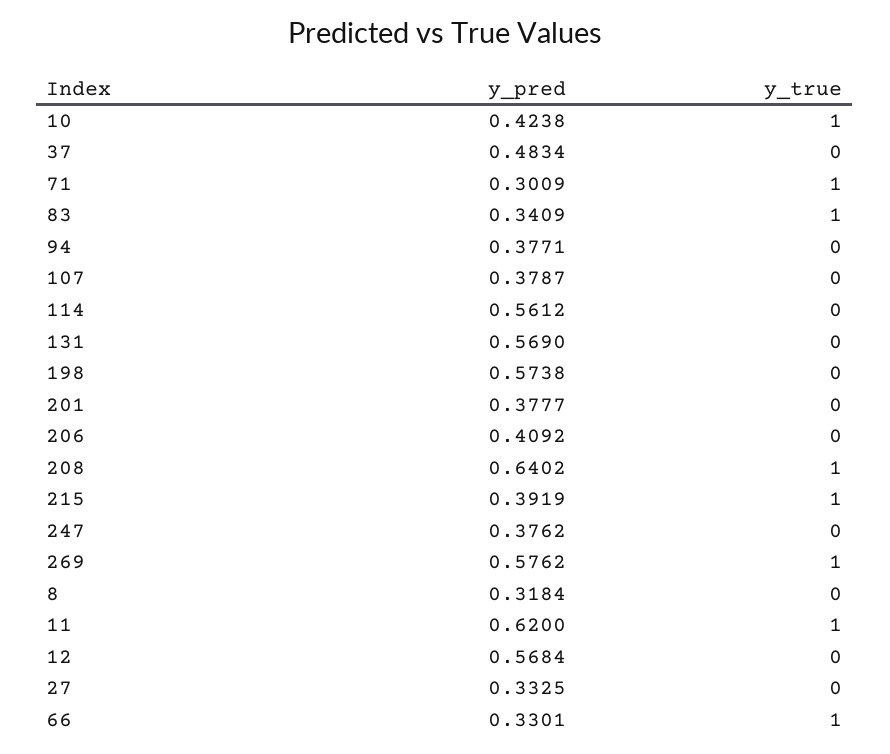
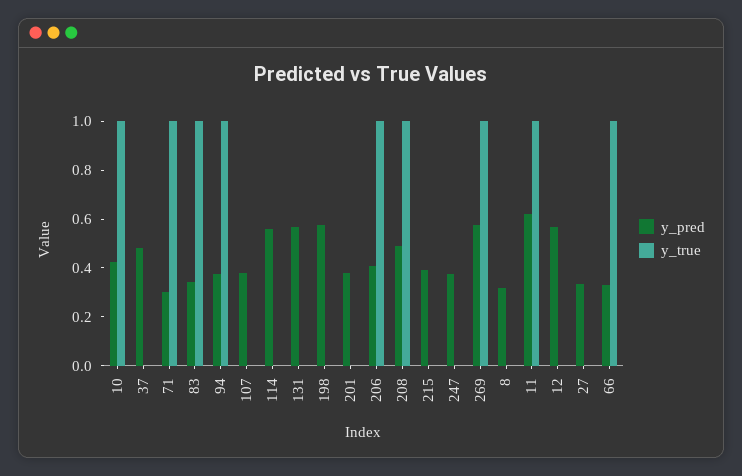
  {
    "y_pred": {
      "10": 0.4238,
      "37": 0.4834,
      "71": 0.3009,
      "83": 0.3409,
      "94": 0.3771,
      "107": 0.3787,
      "114": 0.5612,
      "131": 0.569,
      "198": 0.5738,
      "201": 0.3777,
      "206": 0.4092,
-     "208": 0.6402,
+     "208": 0.5,
      "215": 0.3919,
      "247": 0.3762,
      "269": 0.5762,
      "8": 0.3184,
      "11": 0.62,
      "12": 0.5684,
      "27": 0.3325,
      "66": 0.3301
    },
    "y_true": {
      "10": 1,
      "37": 0,
      "71": 1,
      "83": 1,
-     "94": 0,
+     "94": 1,
      "107": 0,
      "114": 0,
      "131": 0,
      "198": 0,
      "201": 0,
-     "206": 0,
+     "206": 1,
      "208": 1,
-     "215": 1,
+     "215": 0,
      "247": 0,
      "269": 1,
      "8": 0,
      "11": 1,
      "12": 0,
      "27": 0,
      "66": 1
    }
  }

